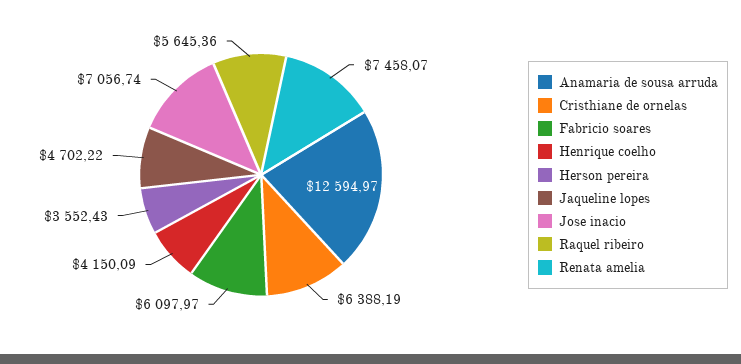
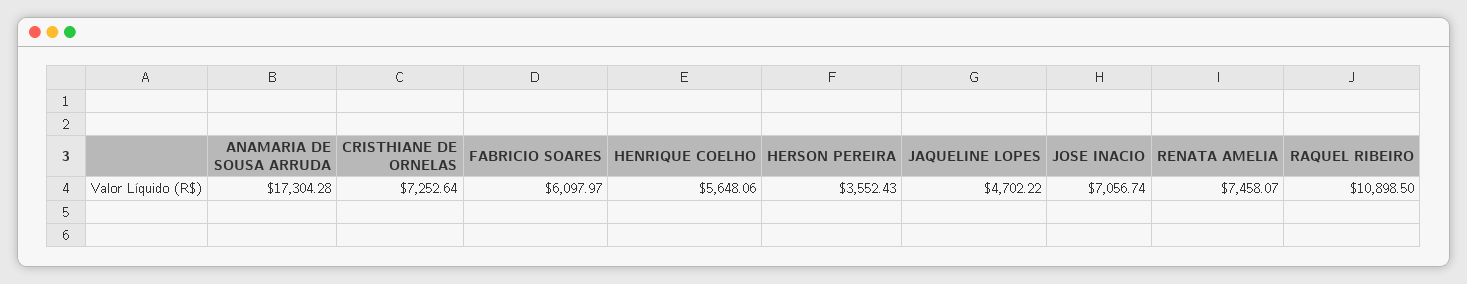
  {
-   "Anamaria de sousa arruda": 12594.97,
+   "Anamaria de sousa arruda": 17304.28,
-   "Cristhiane de ornelas": 6388.19,
+   "Cristhiane de ornelas": 7252.64,
    "Fabricio soares": 6097.97,
-   "Henrique coelho": 4150.09,
+   "Henrique coelho": 5648.06,
    "Herson pereira": 3552.43,
    "Jaqueline lopes": 4702.22,
    "Jose inacio": 7056.74,
-   "Raquel ribeiro": 5645.36,
+   "Raquel ribeiro": 10898.5,
    "Renata amelia": 7458.07
  }

